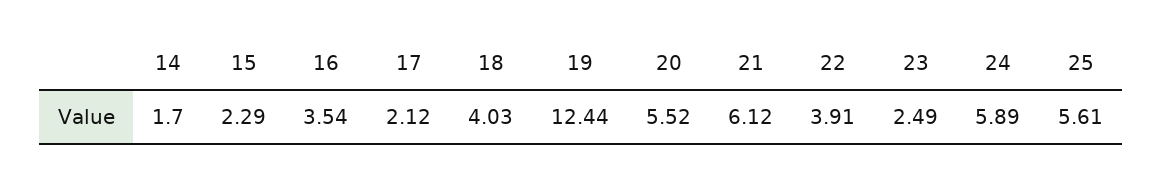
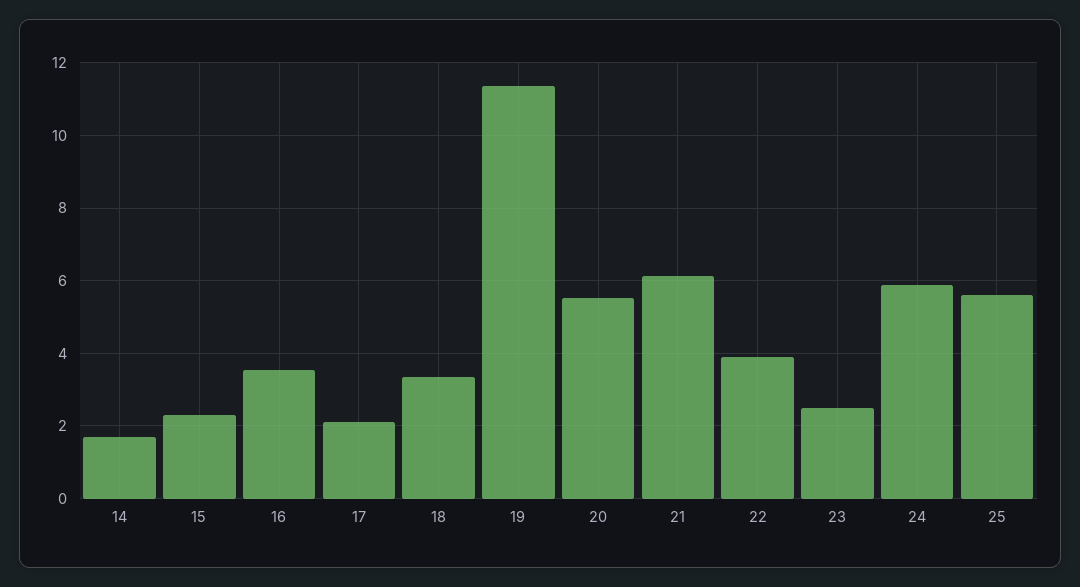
  {
    "14": 1.7,
    "15": 2.29,
    "16": 3.54,
    "17": 2.12,
-   "18": 4.03,
+   "18": 3.4,
-   "19": 12.44,
+   "19": 11.4,
    "20": 5.52,
    "21": 6.12,
    "22": 3.91,
    "23": 2.49,
    "24": 5.89,
    "25": 5.61
  }

